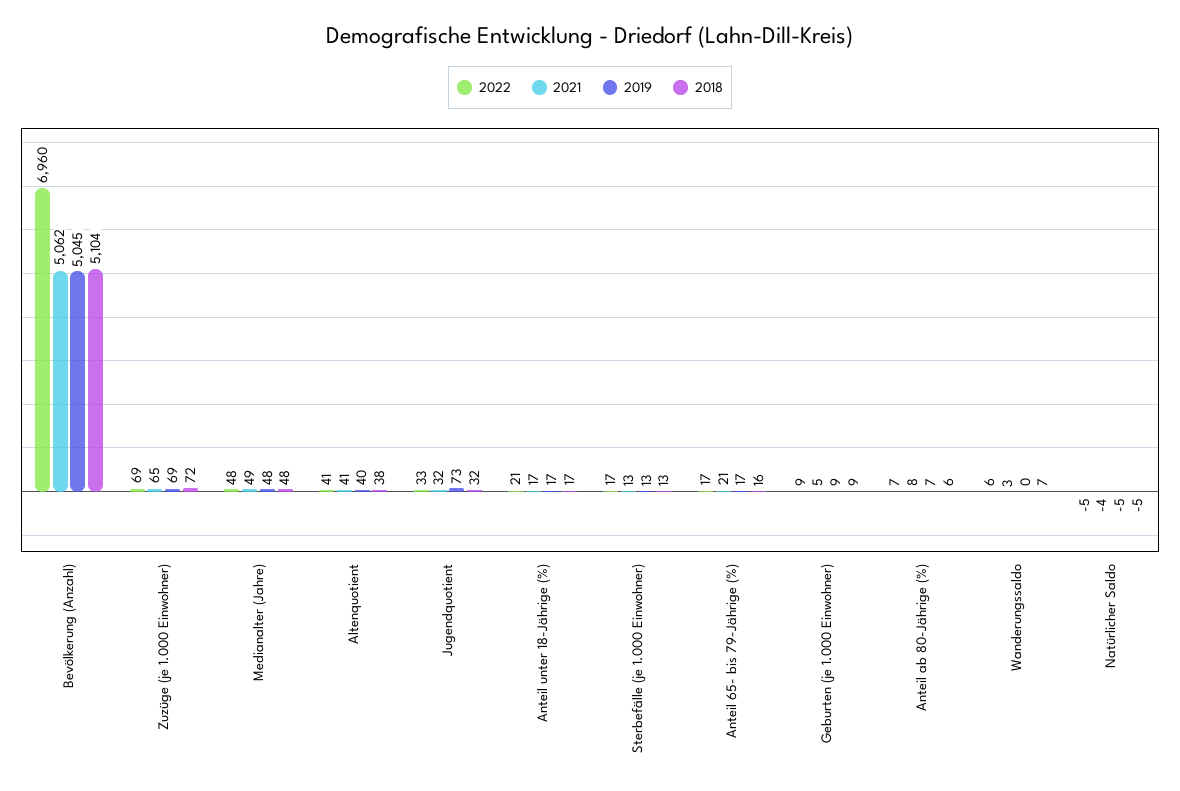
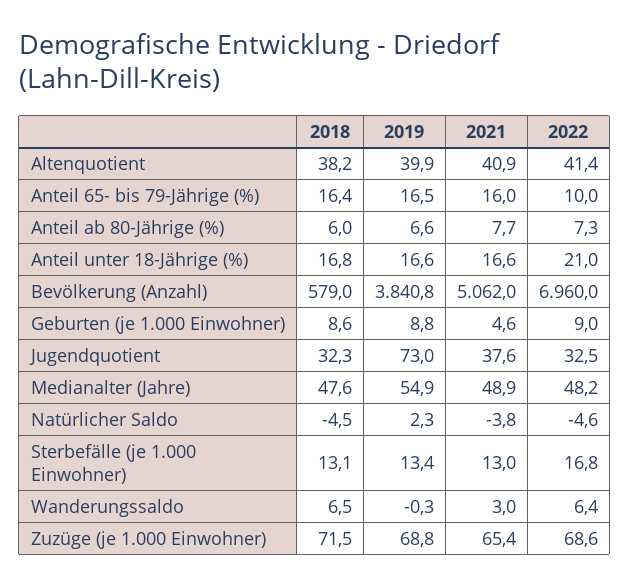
  {
    "2022": {
      "Bevölkerung (Anzahl)": 6960,
      "Zuzüge (je 1.000 Einwohner)": 68.6,
      "Medianalter (Jahre)": 48.2,
      "Altenquotient": 41.4,
      "Jugendquotient": 32.5,
      "Anteil unter 18-Jährige (%)": 21,
      "Sterbefälle (je 1.000 Einwohner)": 16.8,
-     "Anteil 65- bis 79-Jährige (%)": 17,
+     "Anteil 65- bis 79-Jährige (%)": 10,
      "Geburten (je 1.000 Einwohner)": 9,
      "Anteil ab 80-Jährige (%)": 7.3,
      "Wanderungssaldo": 6.4,
      "Natürlicher Saldo": -4.6
    },
    "2021": {
      "Bevölkerung (Anzahl)": 5062,
      "Zuzüge (je 1.000 Einwohner)": 65.4,
      "Medianalter (Jahre)": 48.9,
      "Altenquotient": 40.9,
-     "Jugendquotient": 32,
+     "Jugendquotient": 37.6,
      "Anteil unter 18-Jährige (%)": 16.6,
      "Sterbefälle (je 1.000 Einwohner)": 13,
-     "Anteil 65- bis 79-Jährige (%)": 21,
+     "Anteil 65- bis 79-Jährige (%)": 16,
      "Geburten (je 1.000 Einwohner)": 4.6,
      "Anteil ab 80-Jährige (%)": 7.7,
      "Wanderungssaldo": 3,
      "Natürlicher Saldo": -3.8
    },
    "2019": {
-     "Bevölkerung (Anzahl)": 5045,
+     "Bevölkerung (Anzahl)": 3840.8,
      "Zuzüge (je 1.000 Einwohner)": 68.8,
-     "Medianalter (Jahre)": 48,
+     "Medianalter (Jahre)": 54.9,
      "Altenquotient": 39.9,
      "Jugendquotient": 73,
      "Anteil unter 18-Jährige (%)": 16.6,
      "Sterbefälle (je 1.000 Einwohner)": 13.4,
      "Anteil 65- bis 79-Jährige (%)": 16.5,
      "Geburten (je 1.000 Einwohner)": 8.8,
      "Anteil ab 80-Jährige (%)": 6.6,
      "Wanderungssaldo": -0.3,
-     "Natürlicher Saldo": -5
+     "Natürlicher Saldo": 2.3
    },
    "2018": {
-     "Bevölkerung (Anzahl)": 5104,
+     "Bevölkerung (Anzahl)": 579,
      "Zuzüge (je 1.000 Einwohner)": 71.5,
      "Medianalter (Jahre)": 47.6,
      "Altenquotient": 38.2,
      "Jugendquotient": 32.3,
      "Anteil unter 18-Jährige (%)": 16.8,
      "Sterbefälle (je 1.000 Einwohner)": 13.1,
      "Anteil 65- bis 79-Jährige (%)": 16.4,
      "Geburten (je 1.000 Einwohner)": 8.6,
      "Anteil ab 80-Jährige (%)": 6,
      "Wanderungssaldo": 6.5,
      "Natürlicher Saldo": -4.5
    }
  }

